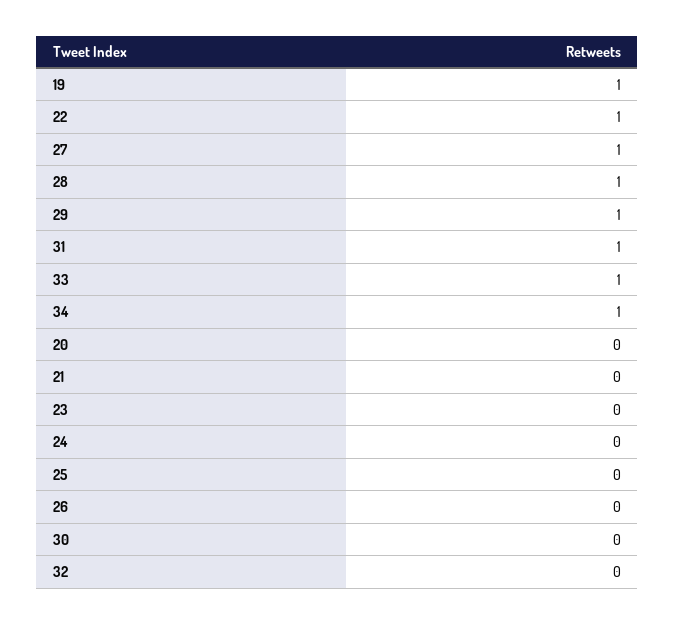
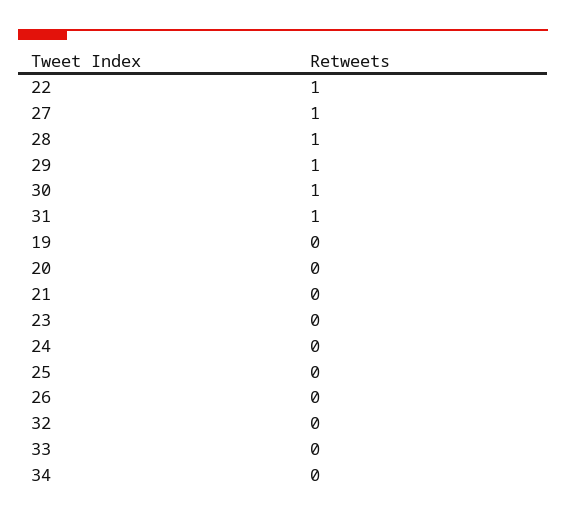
  {
-   "19": 1,
+   "19": 0,
    "22": 1,
    "27": 1,
    "28": 1,
    "29": 1,
    "31": 1,
-   "33": 1,
+   "33": 0,
-   "34": 1,
+   "34": 0,
    "20": 0,
    "21": 0,
    "23": 0,
    "24": 0,
    "25": 0,
    "26": 0,
-   "30": 0,
+   "30": 1,
    "32": 0
  }

